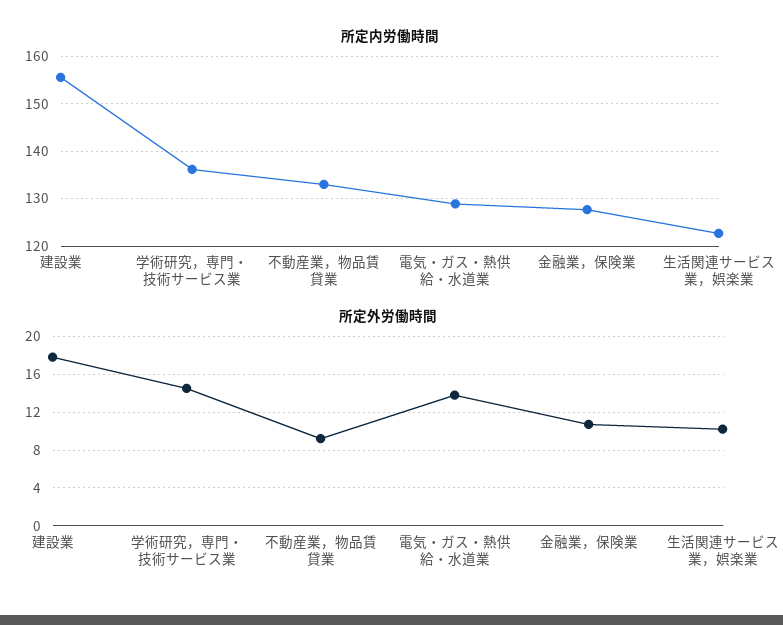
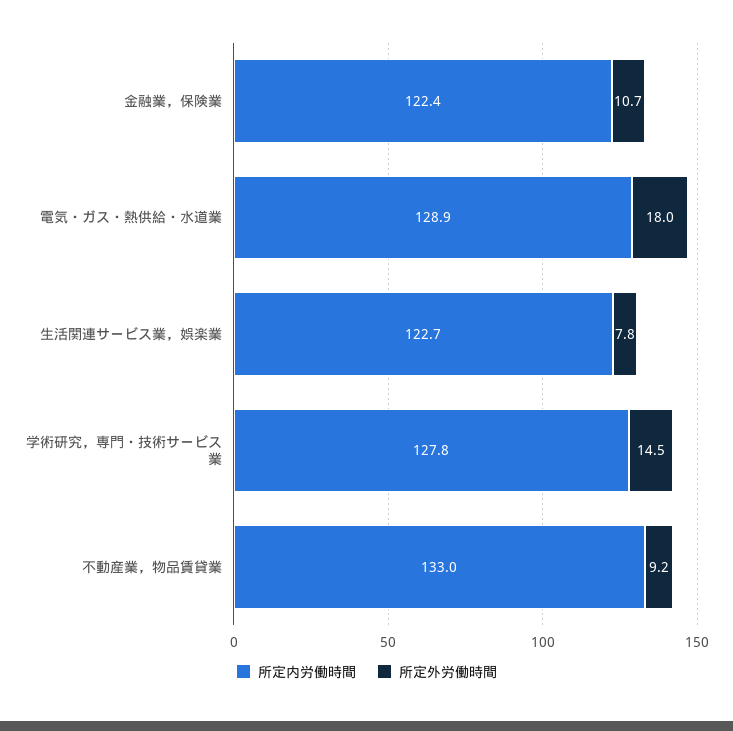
  {
    "所定内労働時間": {
-     "建設業": 156,
-     "学術研究，専門・技術サービス業": 136,
+     "学術研究，専門・技術サービス業": 127.8,
      "不動産業，物品賃貸業": 133,
      "電気・ガス・熱供給・水道業": 128.9,
-     "金融業，保険業": 128,
+     "金融業，保険業": 122.4,
      "生活関連サービス業，娯楽業": 122.7
    },
    "所定外労働時間": {
-     "建設業": 18,
      "学術研究，専門・技術サービス業": 14.5,
      "不動産業，物品賃貸業": 9.2,
-     "電気・ガス・熱供給・水道業": 14,
+     "電気・ガス・熱供給・水道業": 18,
      "金融業，保険業": 10.7,
-     "生活関連サービス業，娯楽業": 10
+     "生活関連サービス業，娯楽業": 7.8
    }
  }

